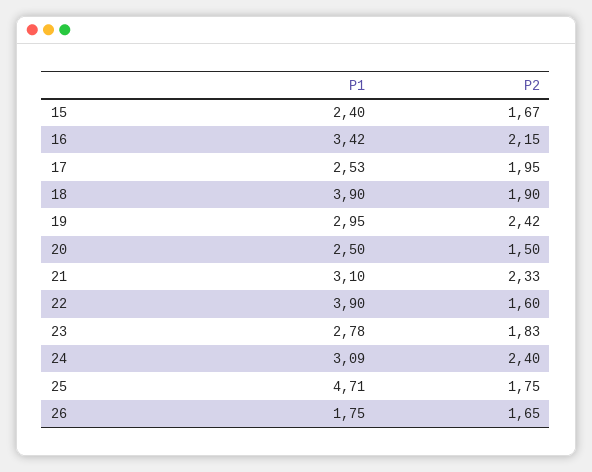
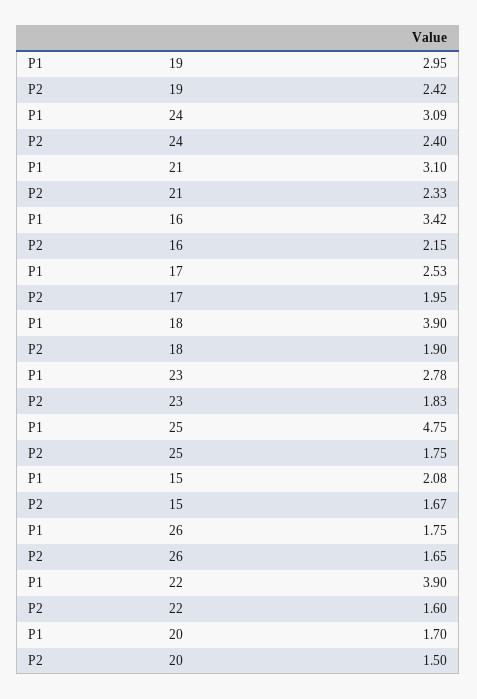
  {
    "P1": {
-     "15": 2.4,
+     "15": 2.08,
      "16": 3.42,
      "17": 2.53,
      "18": 3.9,
      "19": 2.95,
-     "20": 2.5,
+     "20": 1.7,
      "21": 3.1,
      "22": 3.9,
      "23": 2.78,
      "24": 3.09,
-     "25": 4.71,
+     "25": 4.75,
      "26": 1.75
    },
    "P2": {
      "15": 1.67,
      "16": 2.15,
      "17": 1.95,
      "18": 1.9,
      "19": 2.42,
      "20": 1.5,
      "21": 2.33,
      "22": 1.6,
      "23": 1.83,
      "24": 2.4,
      "25": 1.75,
      "26": 1.65
    }
  }

